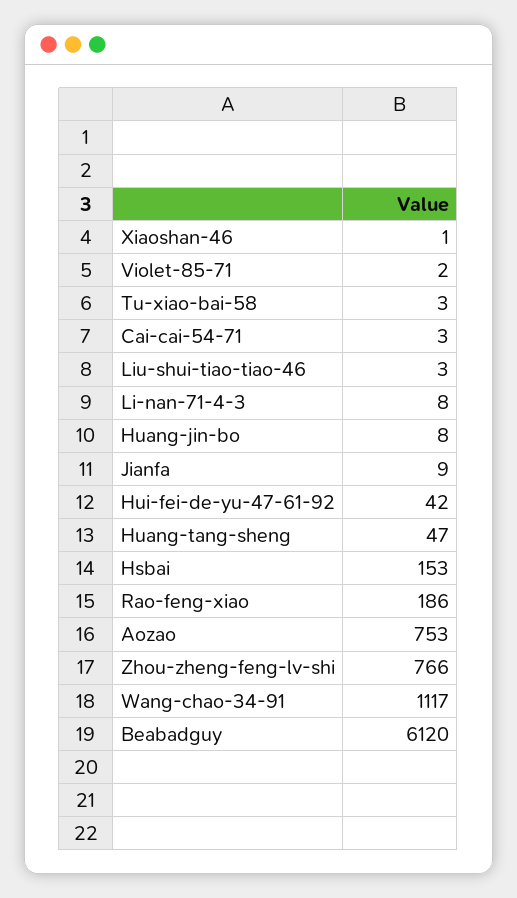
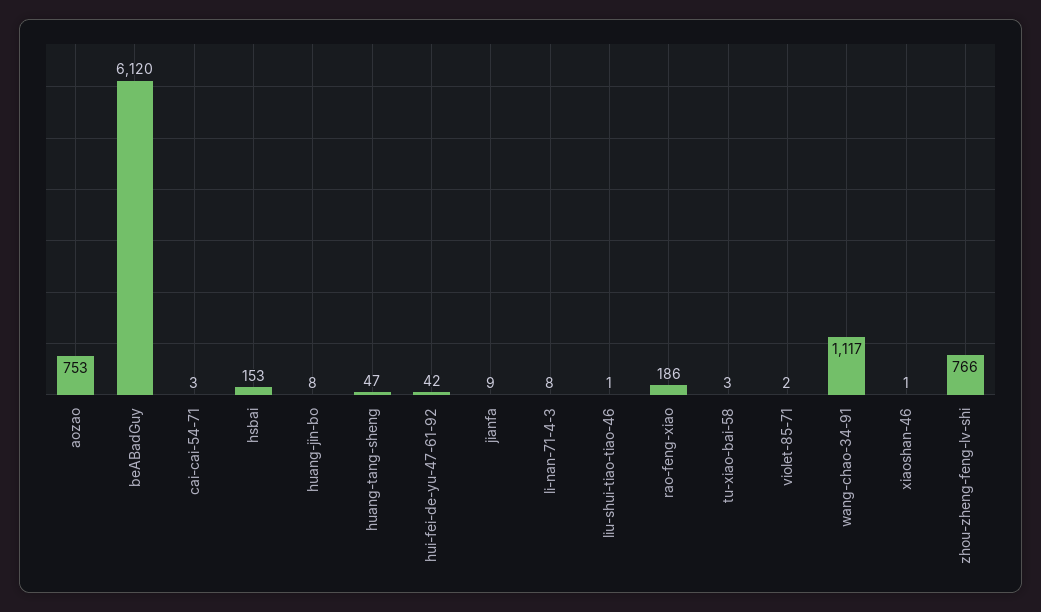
  {
    "Xiaoshan-46": 1,
    "Violet-85-71": 2,
    "Tu-xiao-bai-58": 3,
    "Cai-cai-54-71": 3,
-   "Liu-shui-tiao-tiao-46": 3,
+   "Liu-shui-tiao-tiao-46": 1,
    "Li-nan-71-4-3": 8,
    "Huang-jin-bo": 8,
    "Jianfa": 9,
    "Hui-fei-de-yu-47-61-92": 42,
    "Huang-tang-sheng": 47,
    "Hsbai": 153,
    "Rao-feng-xiao": 186,
    "Aozao": 753,
    "Zhou-zheng-feng-lv-shi": 766,
    "Wang-chao-34-91": 1117,
    "Beabadguy": 6120
  }

